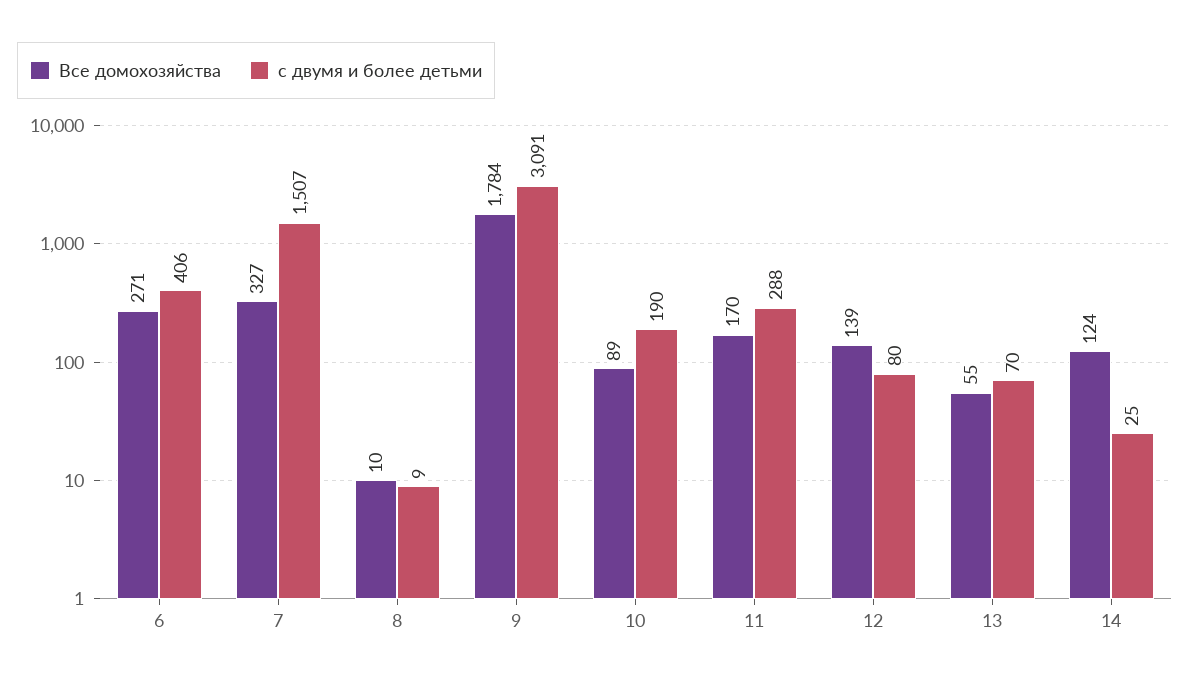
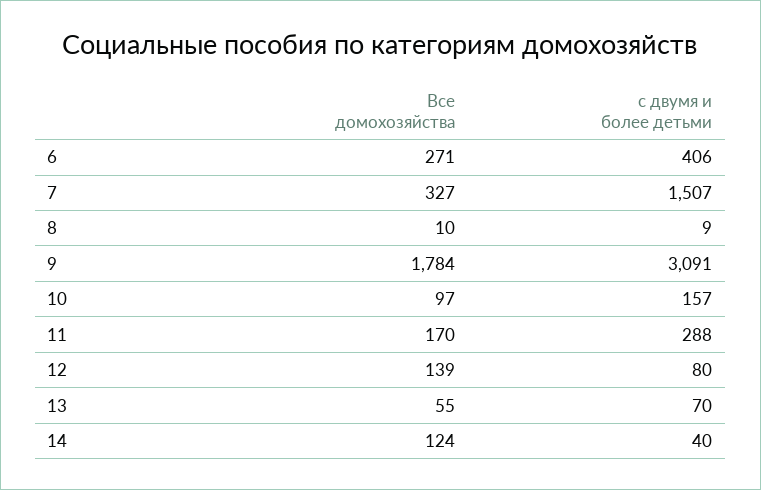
  {
    "Все домохозяйства": {
      "6": 271,
      "7": 327,
      "8": 10,
      "9": 1784,
-     "10": 89,
+     "10": 97,
      "11": 170,
      "12": 139,
      "13": 55,
      "14": 124
    },
    "с двумя и более детьми": {
      "6": 406,
      "7": 1507,
      "8": 9,
      "9": 3091,
-     "10": 190,
+     "10": 157,
      "11": 288,
      "12": 80,
      "13": 70,
-     "14": 25
+     "14": 40
    }
  }

